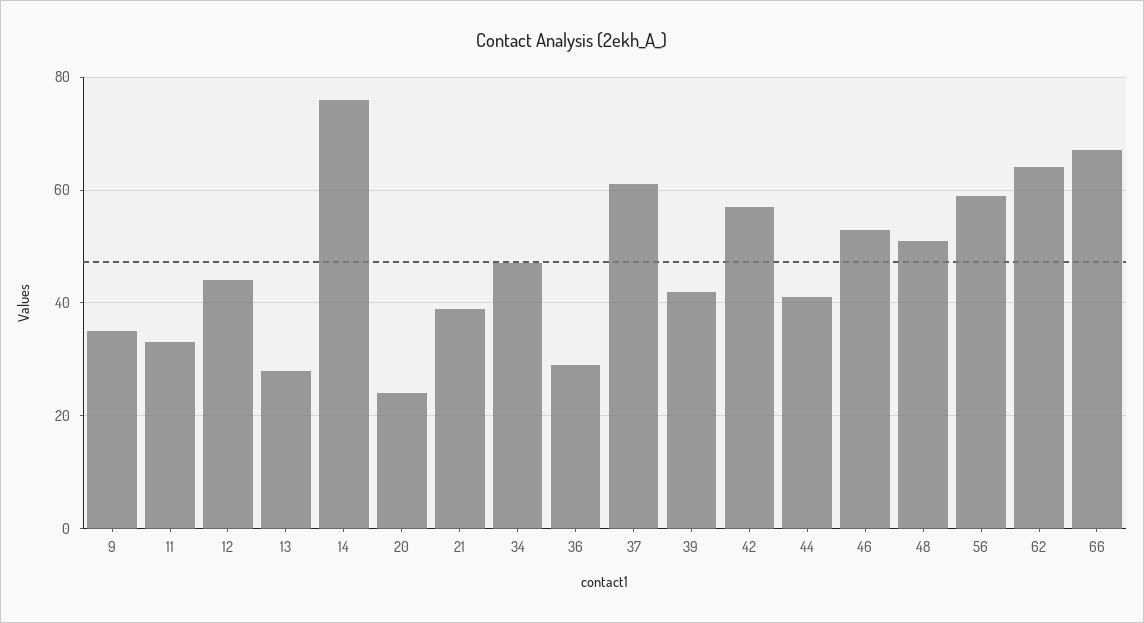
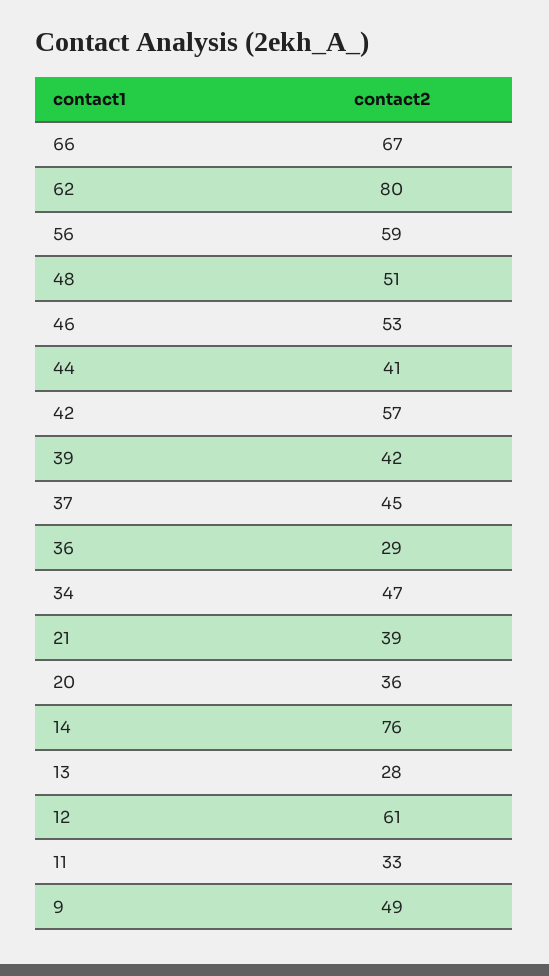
  {
-   "9": 35,
+   "9": 49,
    "11": 33,
-   "12": 45,
+   "12": 61,
    "13": 28,
    "14": 76,
-   "20": 25,
+   "20": 36,
    "21": 39,
    "34": 47,
    "36": 29,
-   "37": 60,
+   "37": 45,
    "39": 42,
    "42": 57,
    "44": 41,
    "46": 53,
    "48": 51,
    "56": 59,
-   "62": 65,
+   "62": 80,
    "66": 67
  }

